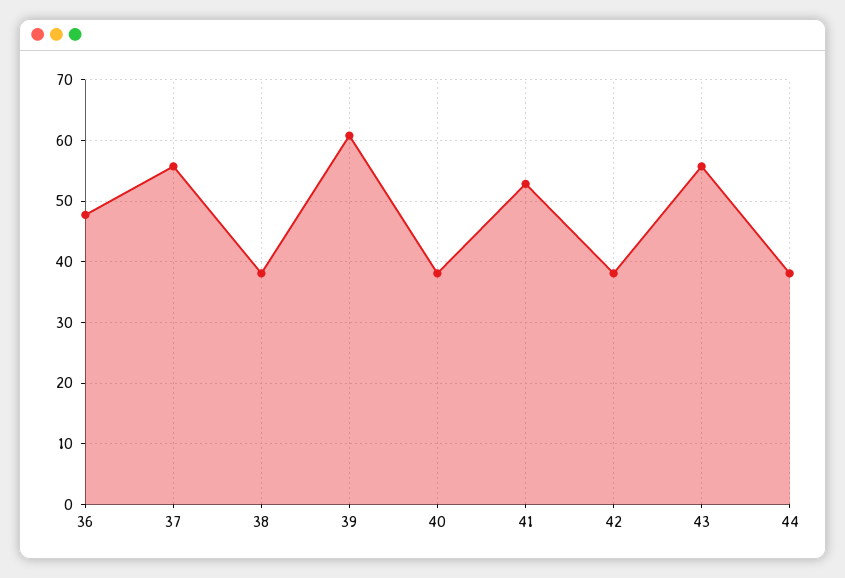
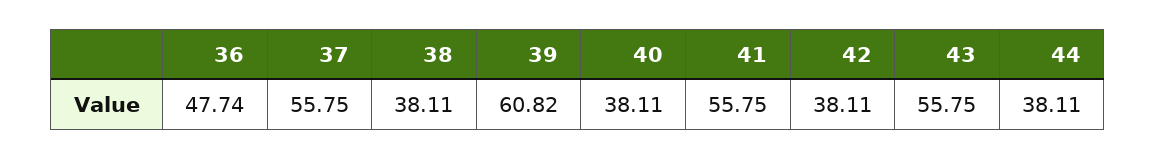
  {
    "36": 47.74,
    "37": 55.75,
    "38": 38.11,
    "39": 60.82,
    "40": 38.11,
-   "41": 53,
+   "41": 55.75,
    "42": 38.11,
    "43": 55.75,
    "44": 38.11
  }

